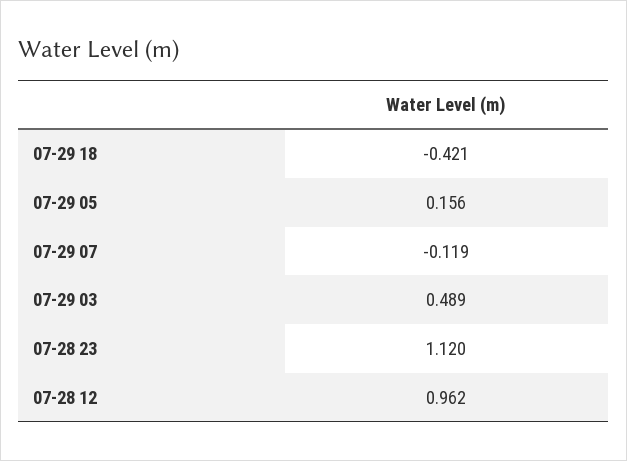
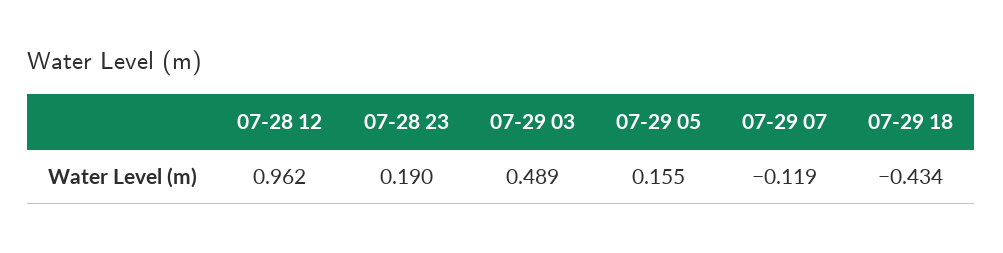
  {
-   "07-29 18": -0.421,
+   "07-29 18": -0.434,
-   "07-29 05": 0.156,
+   "07-29 05": 0.155,
    "07-29 07": -0.119,
    "07-29 03": 0.489,
-   "07-28 23": 1.12,
+   "07-28 23": 0.19,
    "07-28 12": 0.962
  }

